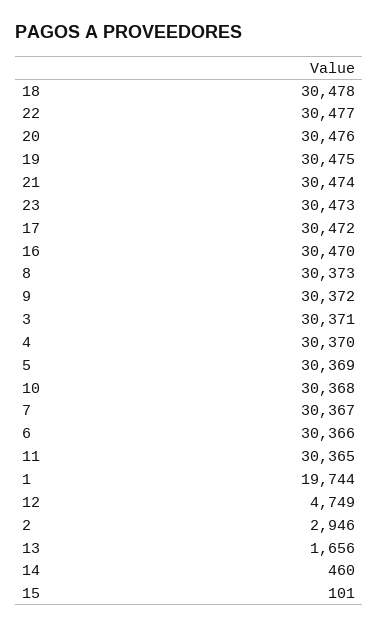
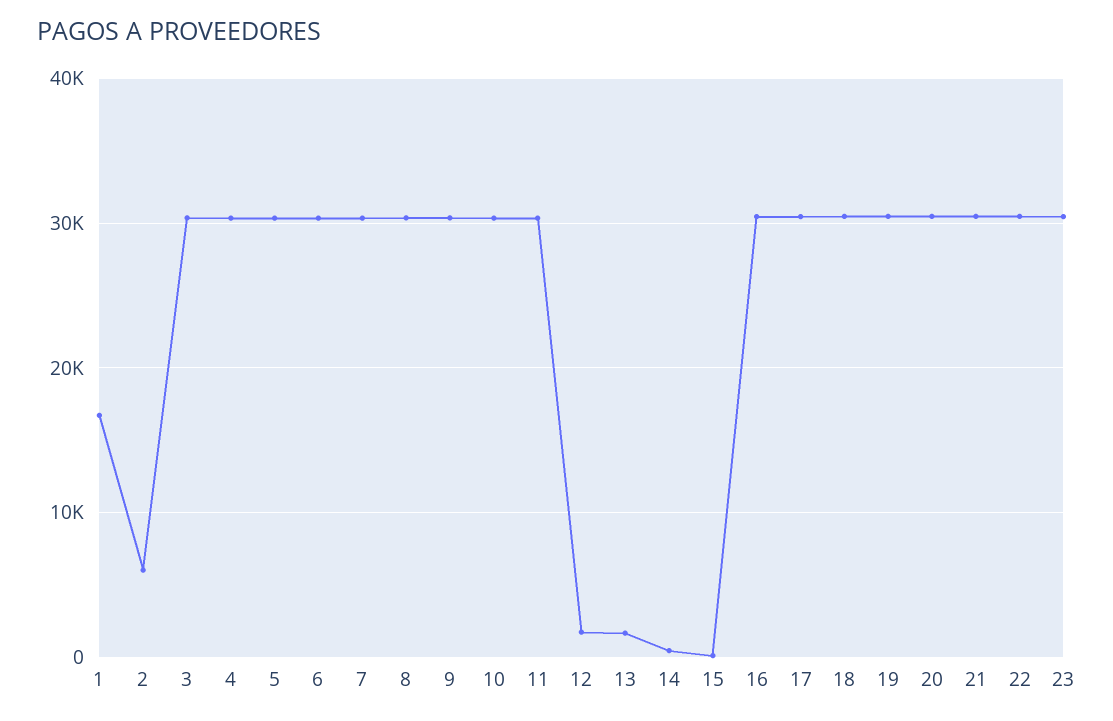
  {
    "18": 30478,
    "22": 30477,
    "20": 30476,
    "19": 30475,
    "21": 30474,
    "23": 30473,
    "17": 30472,
    "16": 30470,
    "8": 30373,
    "9": 30372,
    "3": 30371,
    "4": 30370,
    "5": 30369,
    "10": 30368,
    "7": 30367,
    "6": 30366,
    "11": 30365,
-   "1": 19744,
+   "1": 17000,
-   "12": 4749,
+   "12": 2000,
-   "2": 2946,
+   "2": 6000,
    "13": 1656,
    "14": 460,
    "15": 101
  }

